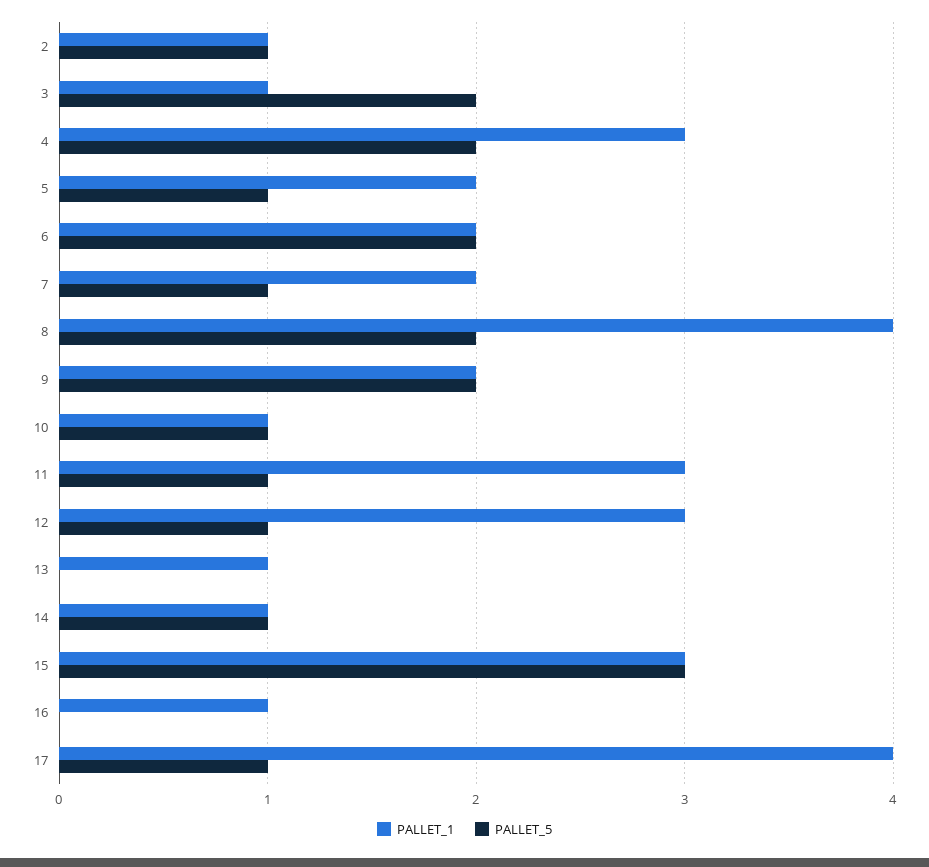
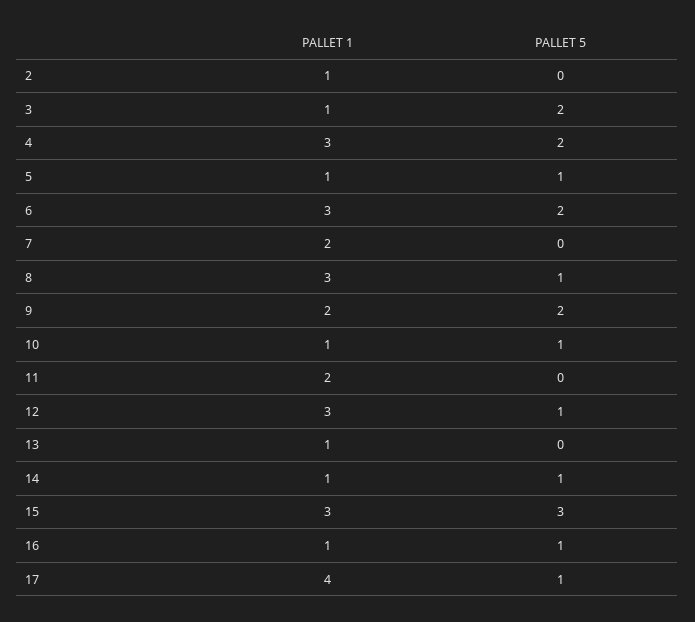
  {
    "PALLET_1": {
      "2": 1,
      "3": 1,
      "4": 3,
-     "5": 2,
+     "5": 1,
-     "6": 2,
+     "6": 3,
      "7": 2,
-     "8": 4,
+     "8": 3,
      "9": 2,
      "10": 1,
-     "11": 3,
+     "11": 2,
      "12": 3,
      "13": 1,
      "14": 1,
      "15": 3,
      "16": 1,
      "17": 4
    },
    "PALLET_5": {
-     "2": 1,
+     "2": 0,
      "3": 2,
      "4": 2,
      "5": 1,
      "6": 2,
-     "7": 1,
+     "7": 0,
-     "8": 2,
+     "8": 1,
      "9": 2,
      "10": 1,
-     "11": 1,
+     "11": 0,
      "12": 1,
      "13": 0,
      "14": 1,
      "15": 3,
-     "16": 0,
+     "16": 1,
      "17": 1
    }
  }

